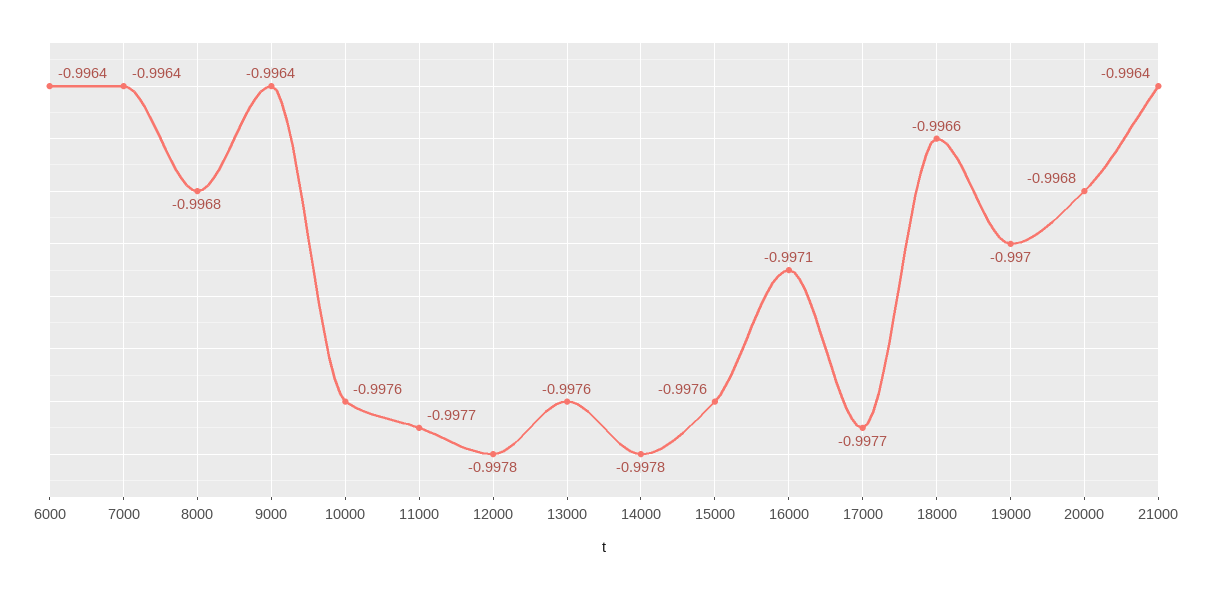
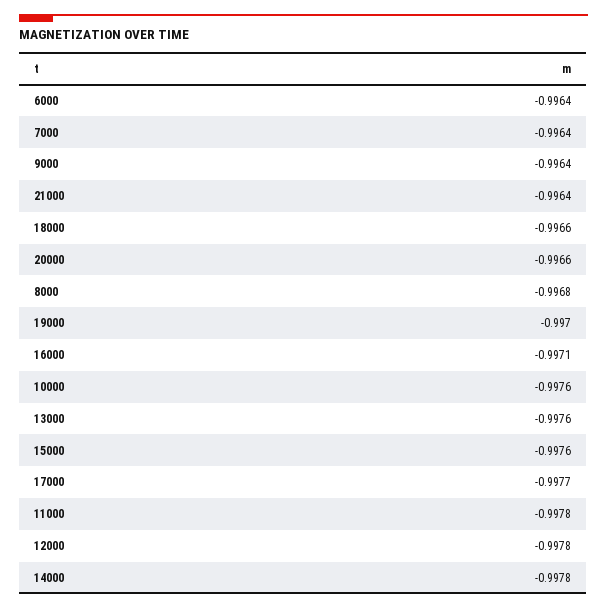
  {
    "6000": -0.9964,
    "7000": -0.9964,
    "8000": -0.9968,
    "9000": -0.9964,
    "10000": -0.9976,
-   "11000": -0.9977,
+   "11000": -0.9978,
    "12000": -0.9978,
    "13000": -0.9976,
    "14000": -0.9978,
    "15000": -0.9976,
    "16000": -0.9971,
    "17000": -0.9977,
    "18000": -0.9966,
    "19000": -0.997,
-   "20000": -0.9968,
+   "20000": -0.9966,
    "21000": -0.9964
  }

